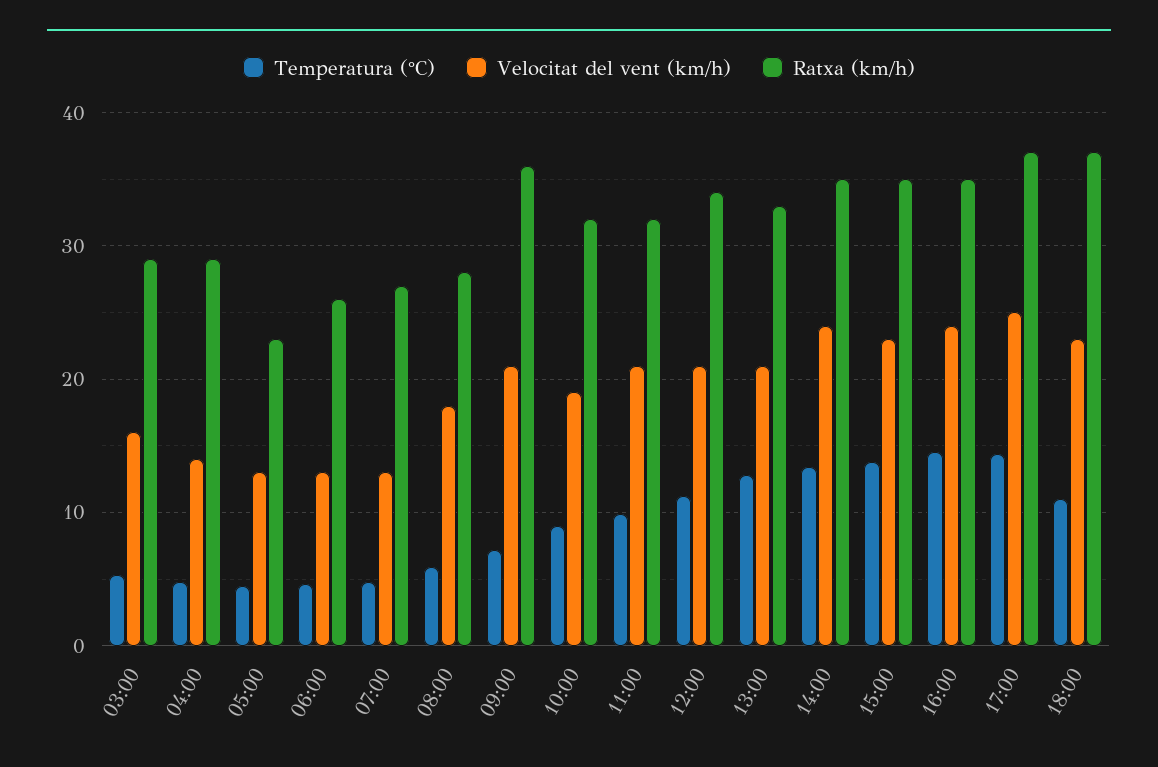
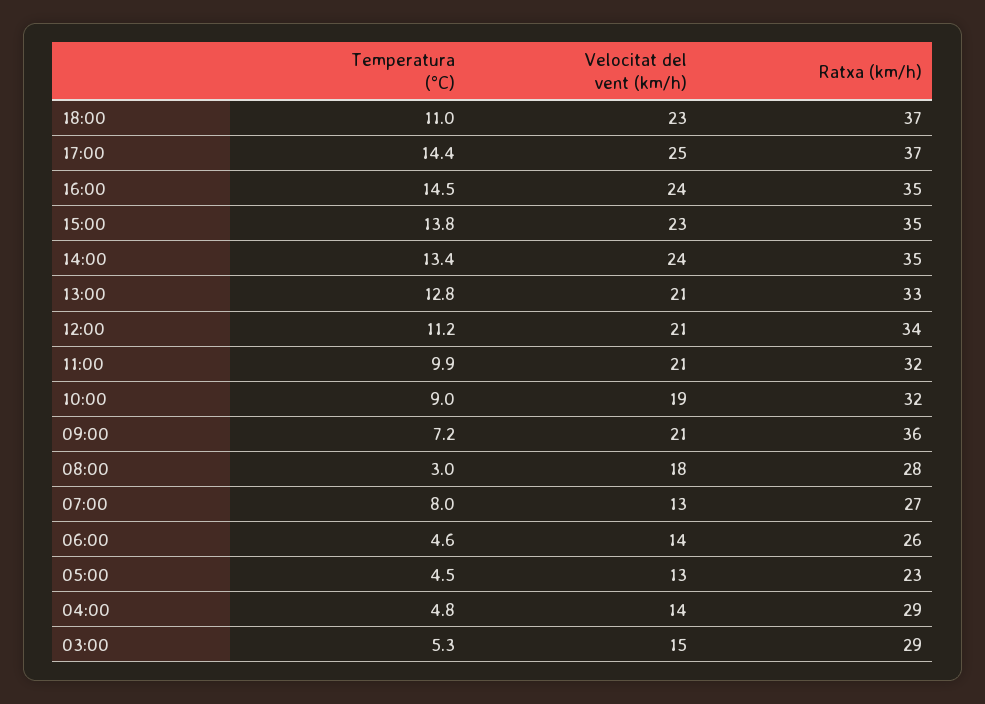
  {
    "Temperatura (°C)": {
      "03:00": 5.3,
      "04:00": 4.8,
      "05:00": 4.5,
      "06:00": 4.6,
-     "07:00": 5,
+     "07:00": 8,
-     "08:00": 6,
+     "08:00": 3,
      "09:00": 7.2,
      "10:00": 9,
      "11:00": 9.9,
      "12:00": 11.2,
      "13:00": 12.8,
      "14:00": 13.4,
      "15:00": 13.8,
      "16:00": 14.5,
      "17:00": 14.4,
      "18:00": 11
    },
    "Velocitat del vent (km/h)": {
-     "03:00": 16,
+     "03:00": 15,
      "04:00": 14,
      "05:00": 13,
-     "06:00": 13,
+     "06:00": 14,
      "07:00": 13,
      "08:00": 18,
      "09:00": 21,
      "10:00": 19,
      "11:00": 21,
      "12:00": 21,
      "13:00": 21,
      "14:00": 24,
      "15:00": 23,
      "16:00": 24,
      "17:00": 25,
      "18:00": 23
    },
    "Ratxa (km/h)": {
      "03:00": 29,
      "04:00": 29,
      "05:00": 23,
      "06:00": 26,
      "07:00": 27,
      "08:00": 28,
      "09:00": 36,
      "10:00": 32,
      "11:00": 32,
      "12:00": 34,
      "13:00": 33,
      "14:00": 35,
      "15:00": 35,
      "16:00": 35,
      "17:00": 37,
      "18:00": 37
    }
  }

